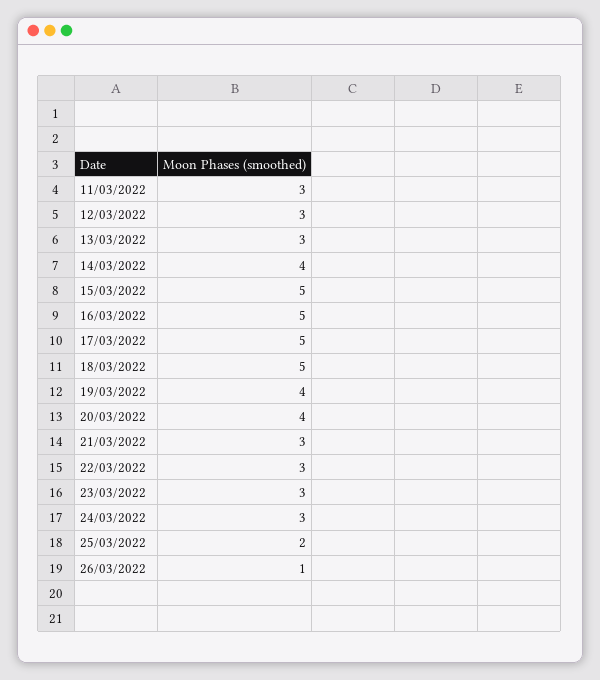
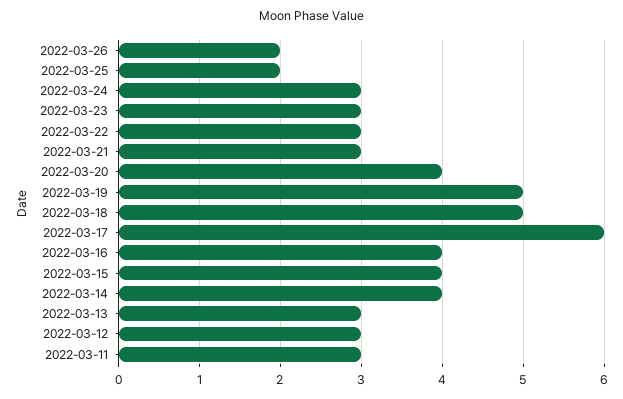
  {
    "11/03/2022": 3,
    "12/03/2022": 3,
    "13/03/2022": 3,
    "14/03/2022": 4,
-   "15/03/2022": 5,
+   "15/03/2022": 4,
-   "16/03/2022": 5,
+   "16/03/2022": 4,
-   "17/03/2022": 5,
+   "17/03/2022": 6,
    "18/03/2022": 5,
-   "19/03/2022": 4,
+   "19/03/2022": 5,
    "20/03/2022": 4,
    "21/03/2022": 3,
    "22/03/2022": 3,
    "23/03/2022": 3,
    "24/03/2022": 3,
    "25/03/2022": 2,
-   "26/03/2022": 1
+   "26/03/2022": 2
  }

